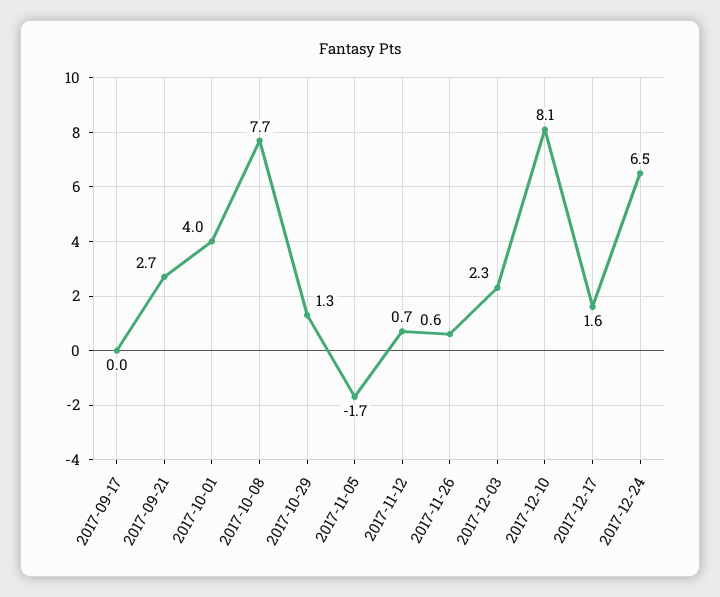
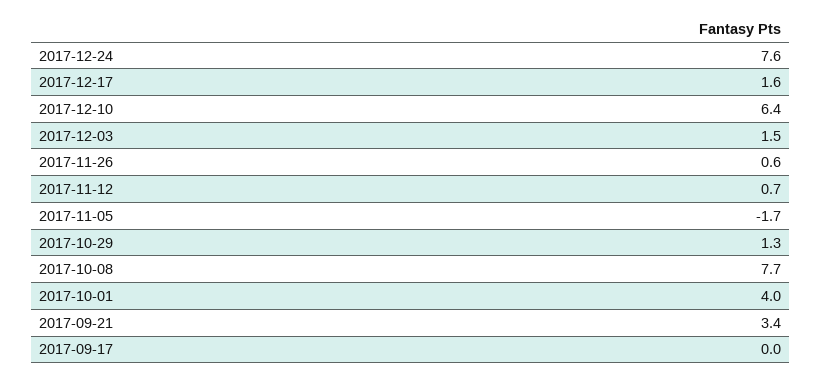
  {
    "2017-09-17": 0,
-   "2017-09-21": 2.7,
+   "2017-09-21": 3.4,
    "2017-10-01": 4,
    "2017-10-08": 7.7,
    "2017-10-29": 1.3,
    "2017-11-05": -1.7,
    "2017-11-12": 0.7,
    "2017-11-26": 0.6,
-   "2017-12-03": 2.3,
+   "2017-12-03": 1.5,
-   "2017-12-10": 8.1,
+   "2017-12-10": 6.4,
    "2017-12-17": 1.6,
-   "2017-12-24": 6.5
+   "2017-12-24": 7.6
  }

